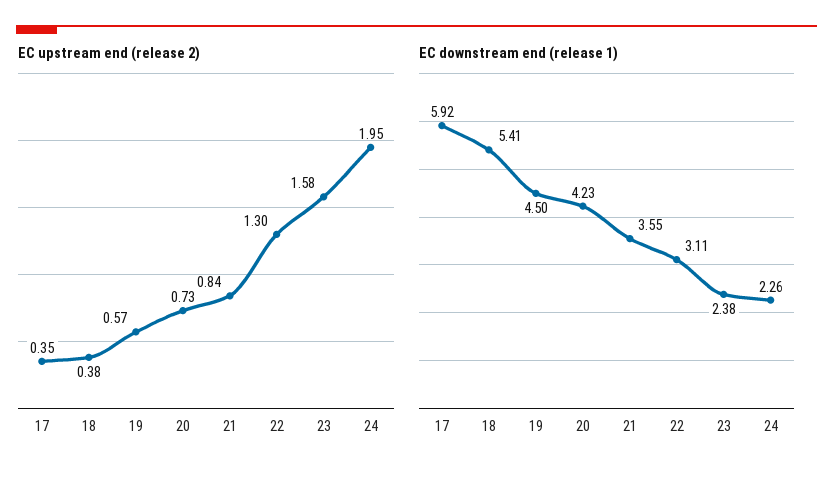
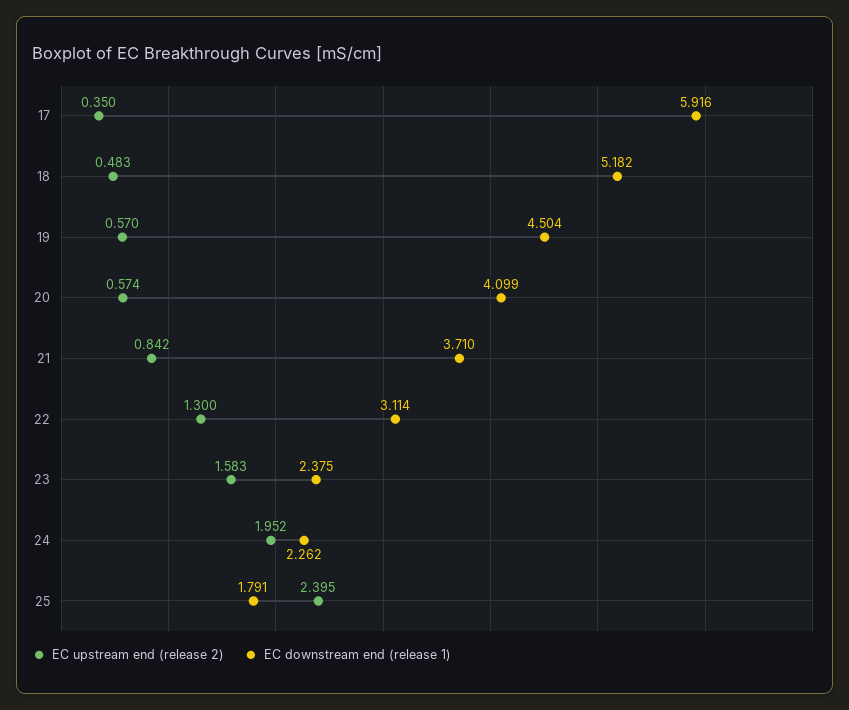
  {
    "EC upstream end (release 2)": {
      "17": 0.35,
-     "18": 0.38,
+     "18": 0.483,
      "19": 0.57,
-     "20": 0.73,
+     "20": 0.574,
      "21": 0.842,
      "22": 1.3,
      "23": 1.583,
-     "24": 1.952
+     "24": 1.952,
+     "25": 2.395
    },
    "EC downstream end (release 1)": {
      "17": 5.916,
-     "18": 5.41,
+     "18": 5.182,
      "19": 4.504,
-     "20": 4.23,
+     "20": 4.099,
-     "21": 3.55,
+     "21": 3.71,
      "22": 3.114,
      "23": 2.375,
-     "24": 2.262
+     "24": 2.262,
+     "25": 1.791
    }
  }

